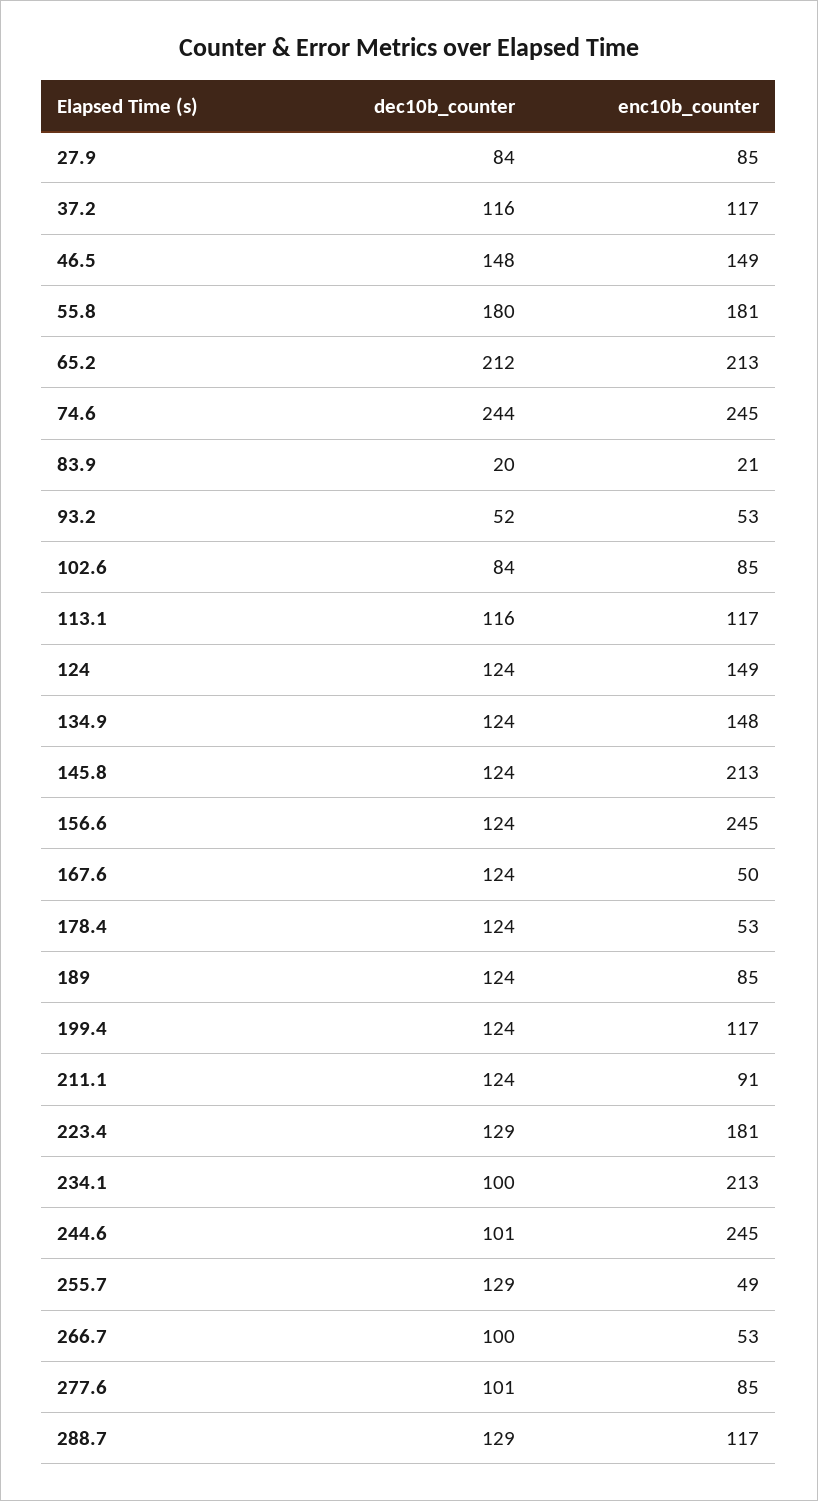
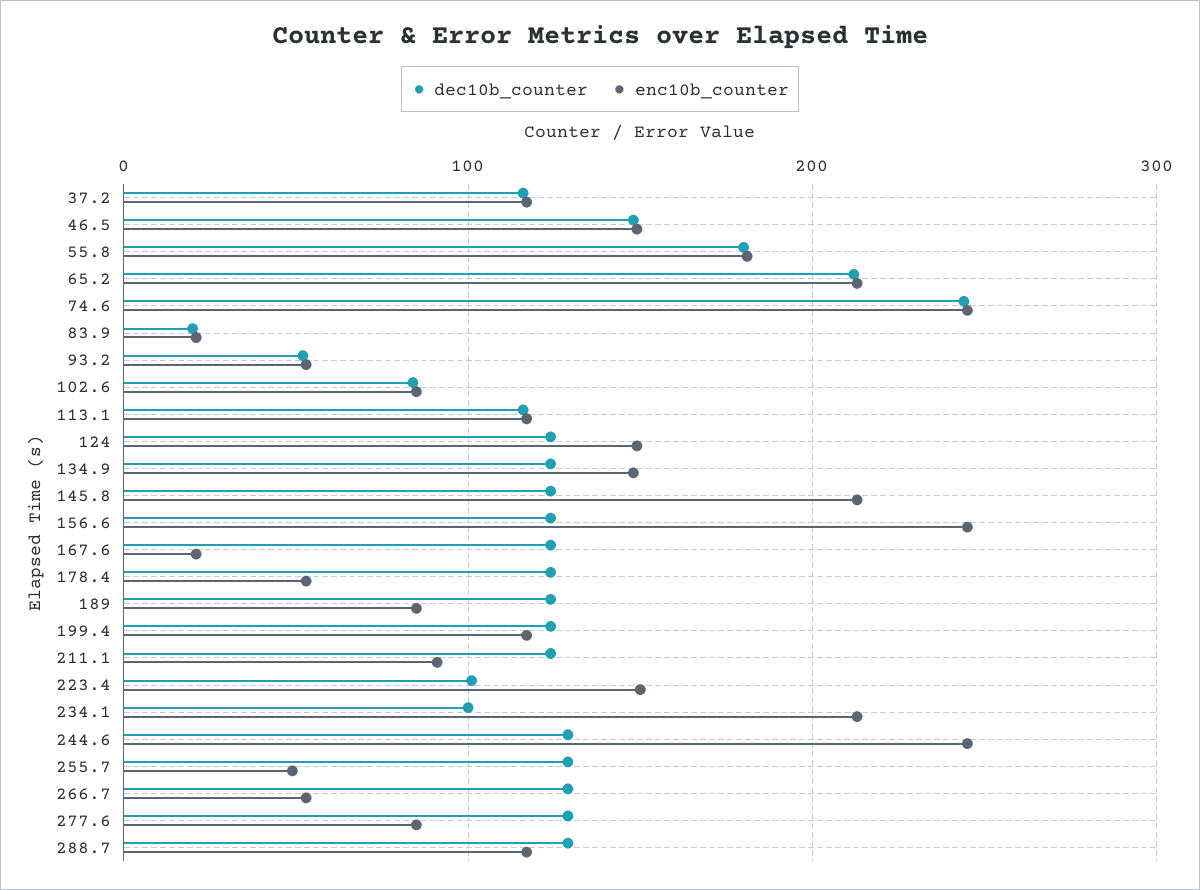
  {
    "dec10b_counter": {
-     "27.9": 84,
      "37.2": 116,
      "46.5": 148,
      "55.8": 180,
      "65.2": 212,
      "74.6": 244,
      "83.9": 20,
      "93.2": 52,
      "102.6": 84,
      "113.1": 116,
      "124": 124,
      "134.9": 124,
      "145.8": 124,
      "156.6": 124,
      "167.6": 124,
      "178.4": 124,
      "189": 124,
      "199.4": 124,
      "211.1": 124,
-     "223.4": 129,
+     "223.4": 100,
      "234.1": 100,
-     "244.6": 101,
+     "244.6": 130,
      "255.7": 129,
-     "266.7": 100,
+     "266.7": 130,
-     "277.6": 101,
+     "277.6": 130,
      "288.7": 129
    },
    "enc10b_counter": {
-     "27.9": 85,
      "37.2": 117,
      "46.5": 149,
      "55.8": 181,
      "65.2": 213,
      "74.6": 245,
      "83.9": 21,
      "93.2": 53,
      "102.6": 85,
      "113.1": 117,
      "124": 149,
      "134.9": 148,
      "145.8": 213,
      "156.6": 245,
-     "167.6": 50,
+     "167.6": 20,
      "178.4": 53,
      "189": 85,
      "199.4": 117,
      "211.1": 91,
-     "223.4": 181,
+     "223.4": 150,
      "234.1": 213,
      "244.6": 245,
      "255.7": 49,
      "266.7": 53,
      "277.6": 85,
      "288.7": 117
    }
  }

